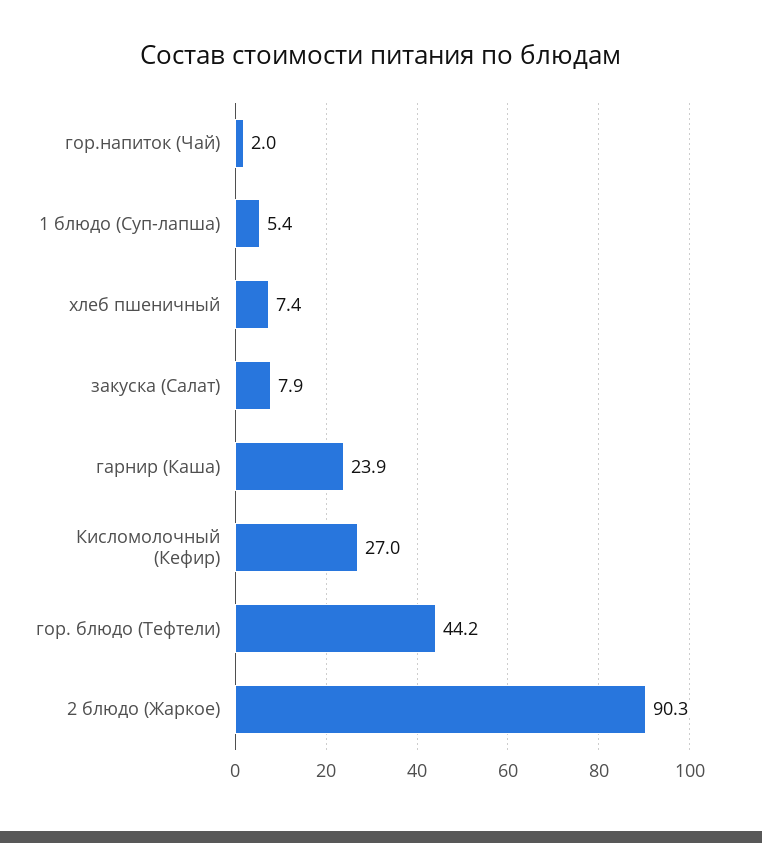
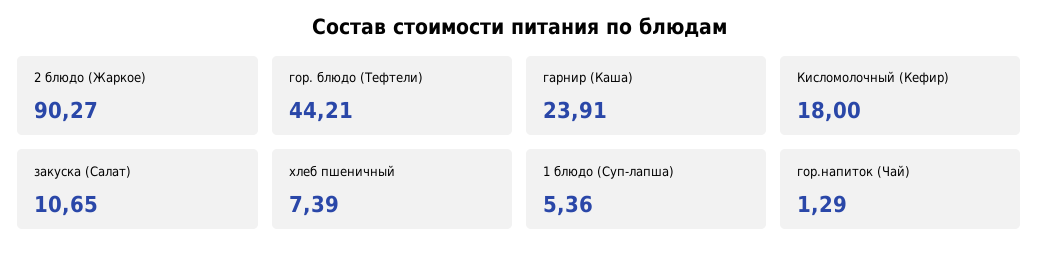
  {
-   "гор.напиток (Чай)": 2,
+   "гор.напиток (Чай)": 1.29,
    "1 блюдо (Суп-лапша)": 5.36,
    "хлеб пшеничный": 7.39,
-   "закуска (Салат)": 7.9,
+   "закуска (Салат)": 10.65,
    "гарнир (Каша)": 23.91,
-   "Кисломолочный (Кефир)": 27,
+   "Кисломолочный (Кефир)": 18,
    "гор. блюдо (Тефтели)": 44.21,
    "2 блюдо (Жаркое)": 90.27
  }

